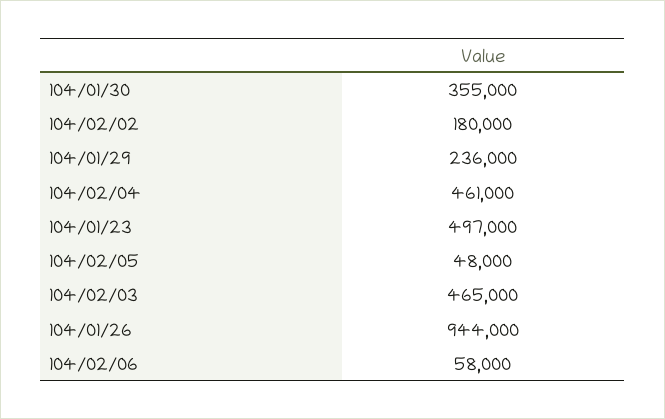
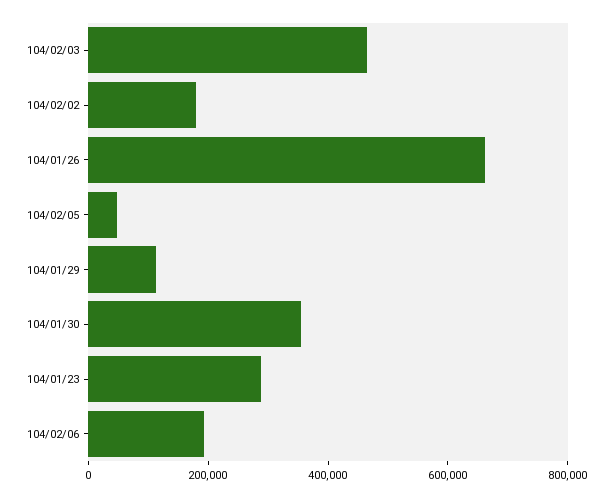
  {
    "104/01/30": 355000,
    "104/02/02": 180000,
-   "104/01/29": 236000,
+   "104/01/29": 100000,
-   "104/02/04": 461000,
-   "104/01/23": 497000,
+   "104/01/23": 300000,
    "104/02/05": 48000,
    "104/02/03": 465000,
-   "104/01/26": 944000,
+   "104/01/26": 650000,
-   "104/02/06": 58000
+   "104/02/06": 200000
  }

